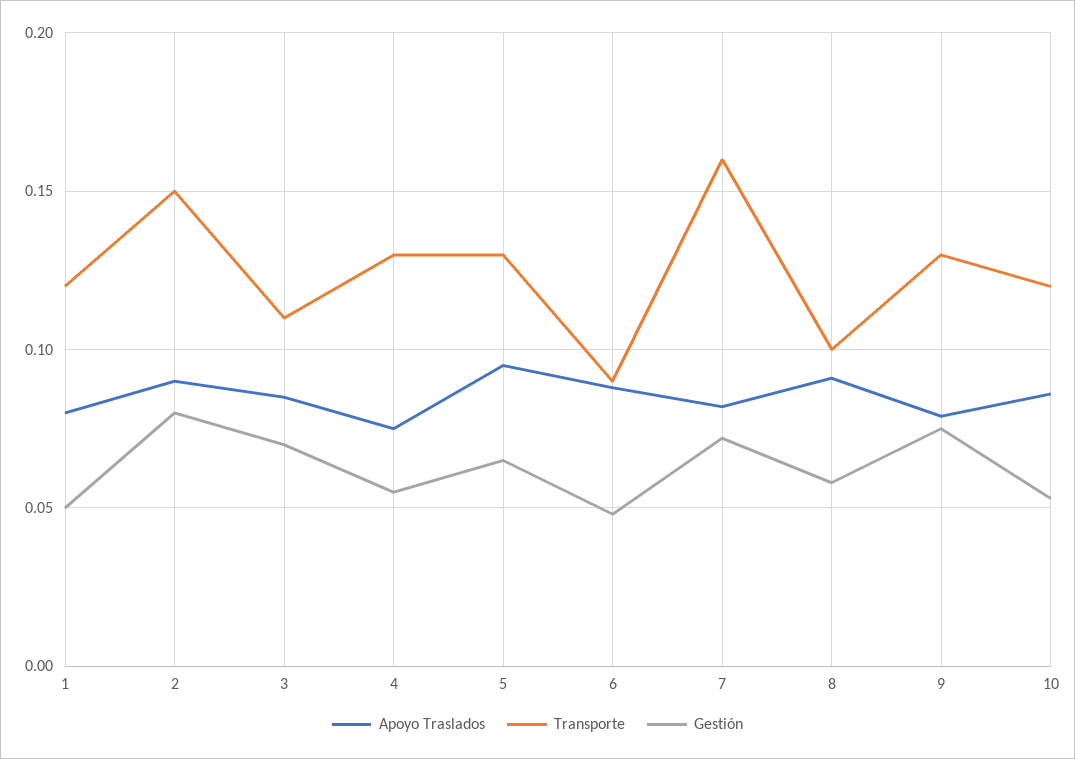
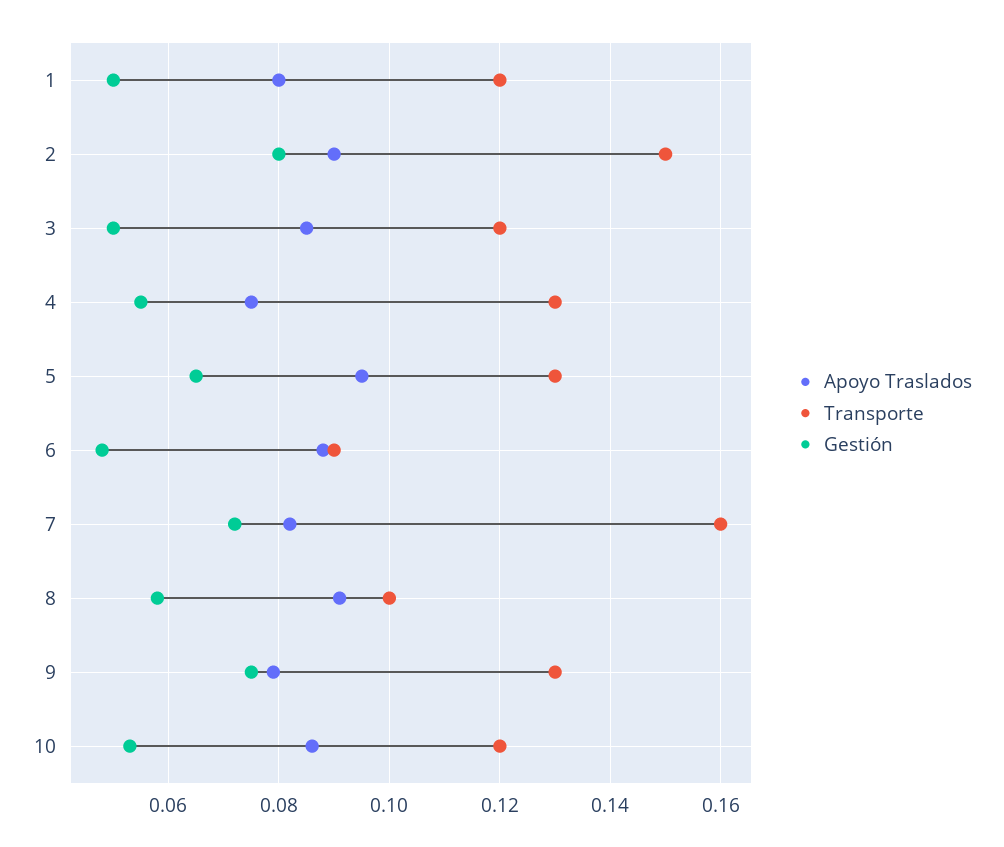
  {
    "Apoyo Traslados": {
      "1": 0.08,
      "2": 0.09,
      "3": 0.085,
      "4": 0.075,
      "5": 0.095,
      "6": 0.09,
      "7": 0.08,
      "8": 0.09,
      "9": 0.08,
      "10": 0.085
    },
    "Transporte": {
      "1": 0.12,
      "2": 0.15,
-     "3": 0.11,
+     "3": 0.12,
      "4": 0.13,
      "5": 0.13,
      "6": 0.09,
      "7": 0.16,
      "8": 0.1,
      "9": 0.13,
      "10": 0.12
    },
    "Gestión": {
      "1": 0.05,
      "2": 0.08,
-     "3": 0.07,
+     "3": 0.05,
      "4": 0.055,
      "5": 0.065,
      "6": 0.05,
      "7": 0.07,
      "8": 0.06,
      "9": 0.075,
      "10": 0.055
    }
  }

